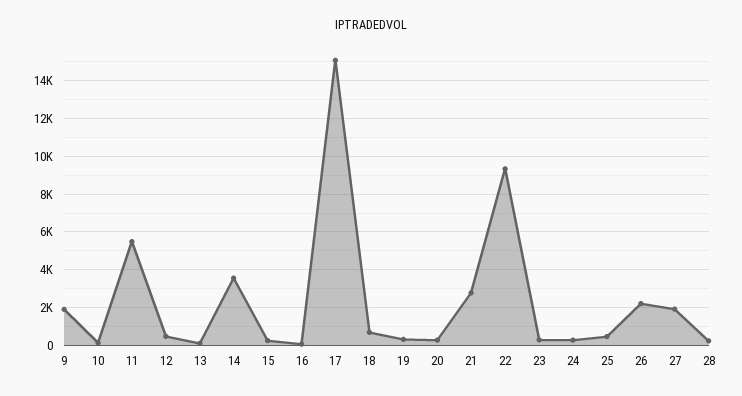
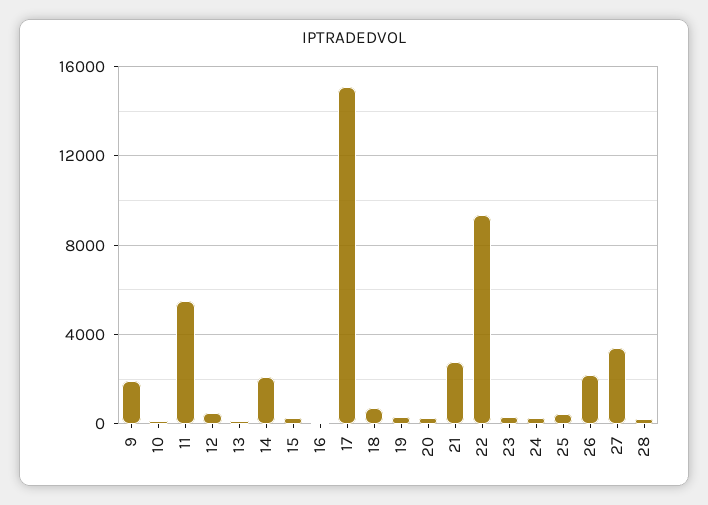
  {
    "9": 2000,
    "10": 0,
    "11": 5500,
    "12": 500,
    "13": 0,
-   "14": 3500,
+   "14": 2000,
    "15": 0,
    "16": 0,
    "17": 15000,
    "18": 500,
    "19": 500,
    "20": 500,
    "21": 3000,
    "22": 9500,
    "23": 500,
    "24": 500,
    "25": 500,
    "26": 2000,
-   "27": 2000,
+   "27": 3500,
    "28": 0
  }

